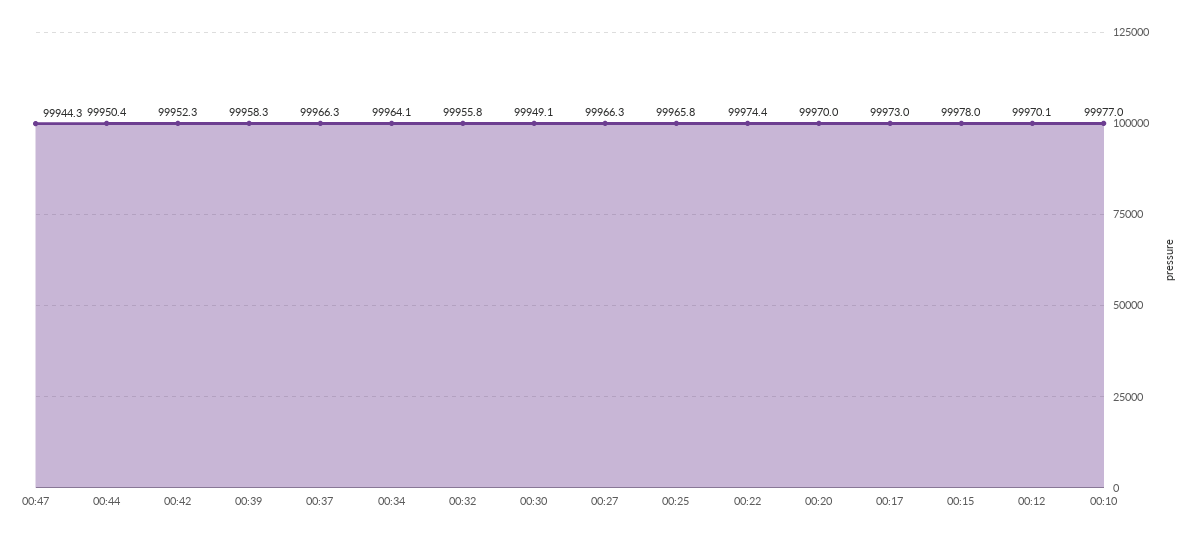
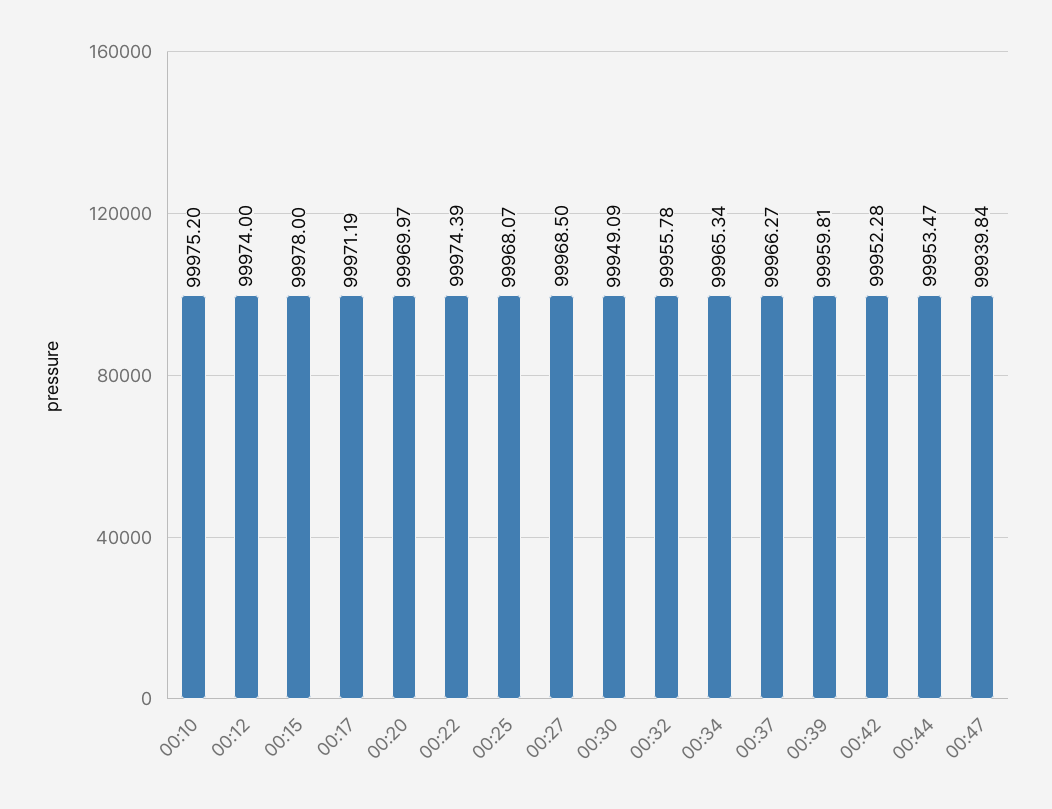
  {
-   "00:47": 99944.3,
+   "00:47": 99939.84,
-   "00:44": 99950.4,
+   "00:44": 99953.47,
    "00:42": 99952.28,
-   "00:39": 99958.3,
+   "00:39": 99959.81,
    "00:37": 99966.27,
-   "00:34": 99964.1,
+   "00:34": 99965.34,
    "00:32": 99955.78,
    "00:30": 99949.09,
-   "00:27": 99966.3,
+   "00:27": 99968.5,
-   "00:25": 99965.8,
+   "00:25": 99968.07,
    "00:22": 99974.39,
    "00:20": 99969.97,
-   "00:17": 99973,
+   "00:17": 99971.19,
    "00:15": 99978,
-   "00:12": 99970.1,
+   "00:12": 99974,
-   "00:10": 99977
+   "00:10": 99975.2
  }

